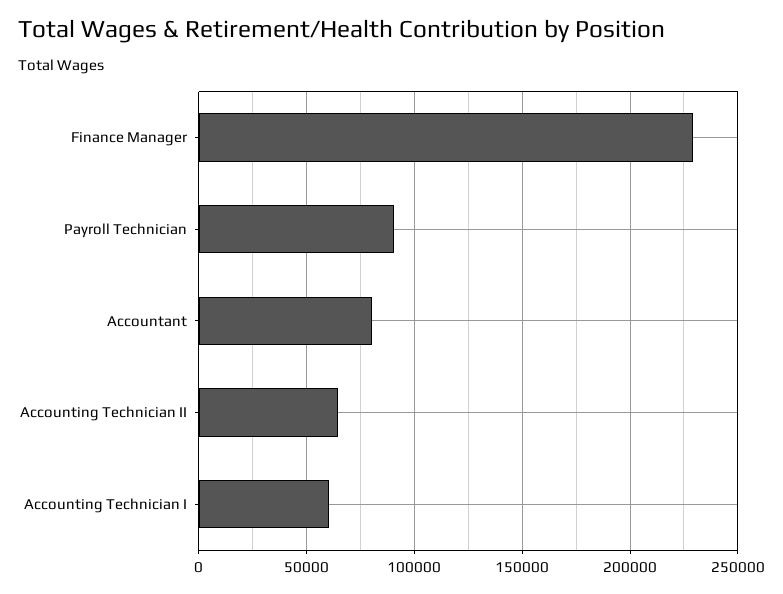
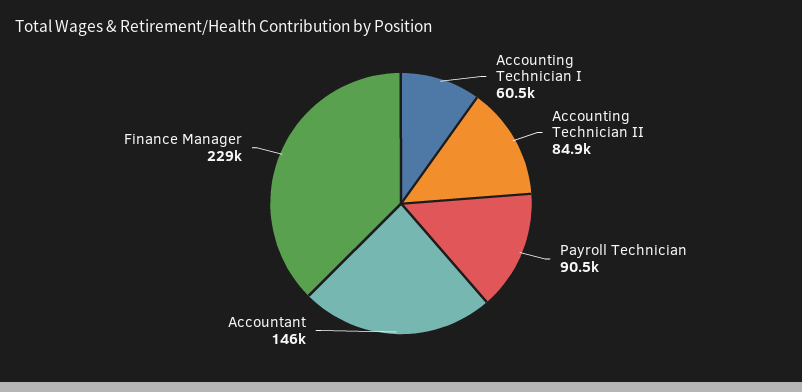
  {
    "Finance Manager": 229000,
    "Payroll Technician": 90500,
-   "Accountant": 80000,
+   "Accountant": 146000,
-   "Accounting Technician II": 65000,
+   "Accounting Technician II": 84900,
    "Accounting Technician I": 60500
  }

